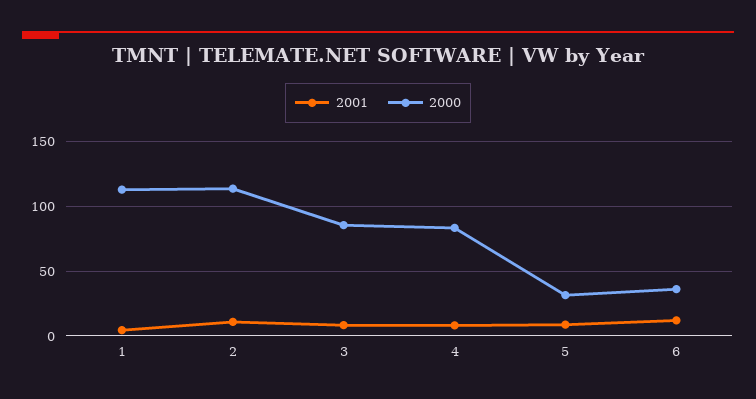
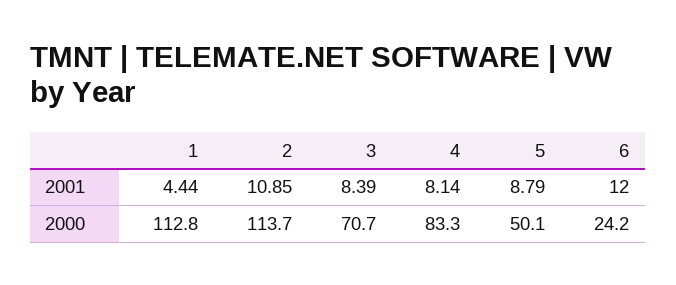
  {
    "2001": {
      "1": 4.44,
      "2": 10.85,
      "3": 8.39,
      "4": 8.14,
      "5": 8.79,
      "6": 12
    },
    "2000": {
      "1": 112.8,
      "2": 113.7,
-     "3": 85,
+     "3": 70.7,
      "4": 83.3,
-     "5": 30,
+     "5": 50.1,
-     "6": 35
+     "6": 24.2
    }
  }

